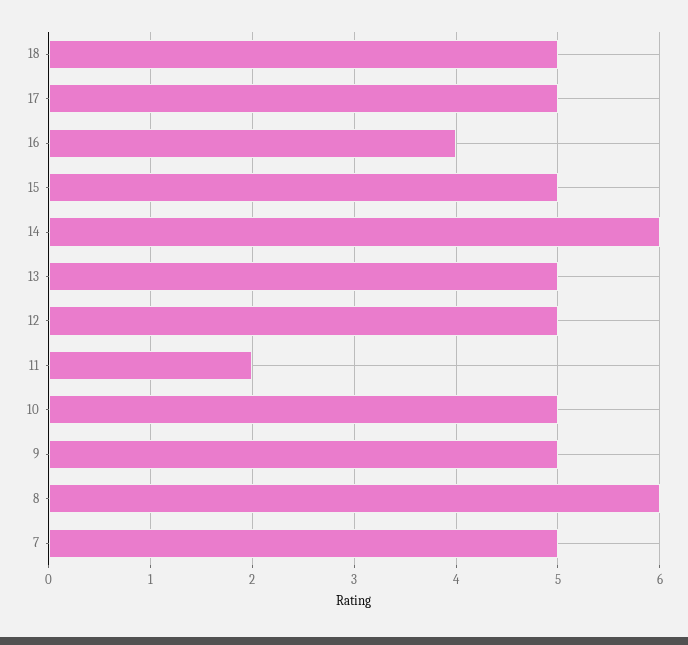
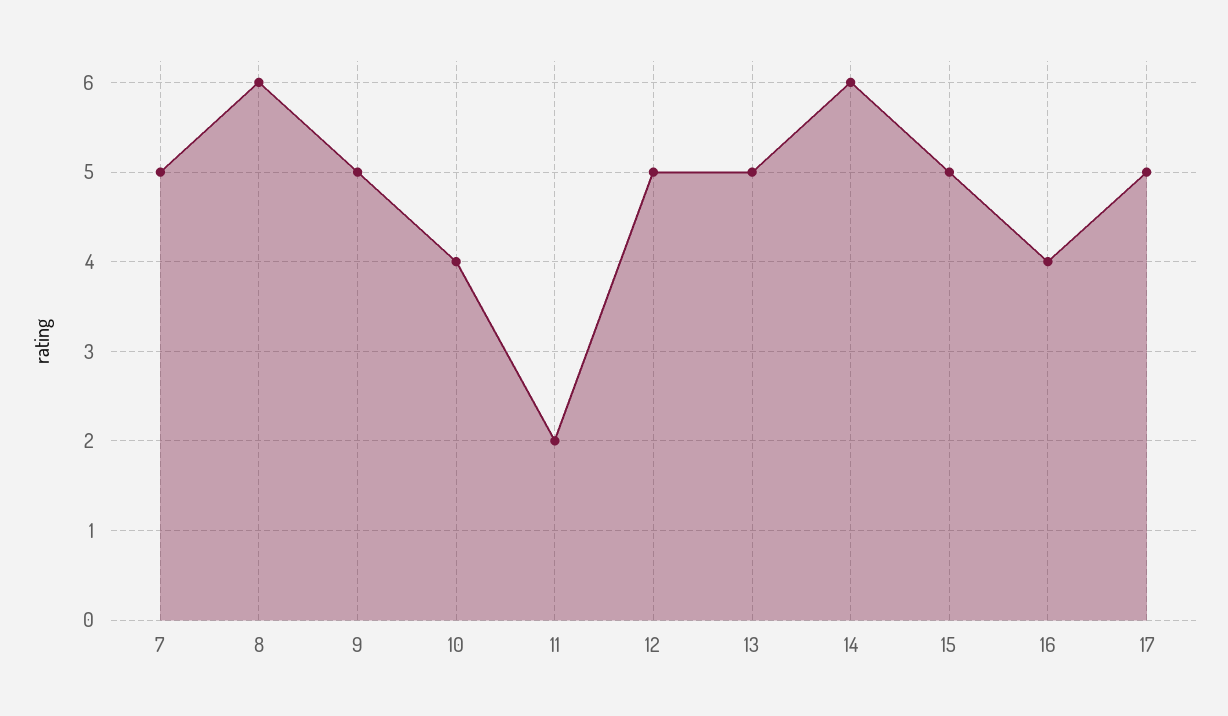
  {
-   "18": 5,
    "17": 5,
    "16": 4,
    "15": 5,
    "14": 6,
    "13": 5,
    "12": 5,
    "11": 2,
-   "10": 5,
+   "10": 4,
    "9": 5,
    "8": 6,
    "7": 5
  }

